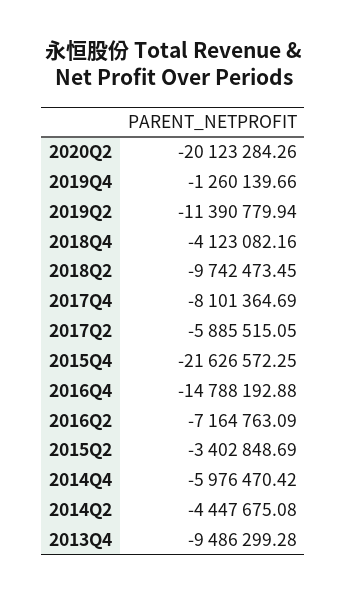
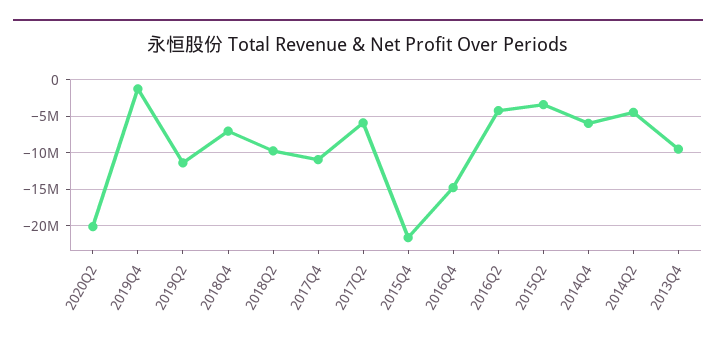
  {
    "2020Q2": -20123284.26,
    "2019Q4": -1260139.66,
    "2019Q2": -11390779.94,
-   "2018Q4": -4123082.16,
+   "2018Q4": -7000000,
    "2018Q2": -9742473.45,
-   "2017Q4": -8101364.69,
+   "2017Q4": -11000000,
    "2017Q2": -5885515.05,
    "2015Q4": -21626572.25,
    "2016Q4": -14788192.88,
-   "2016Q2": -7164763.09,
+   "2016Q2": -4000000,
    "2015Q2": -3402848.69,
    "2014Q4": -5976470.42,
    "2014Q2": -4447675.08,
    "2013Q4": -9486299.28
  }

